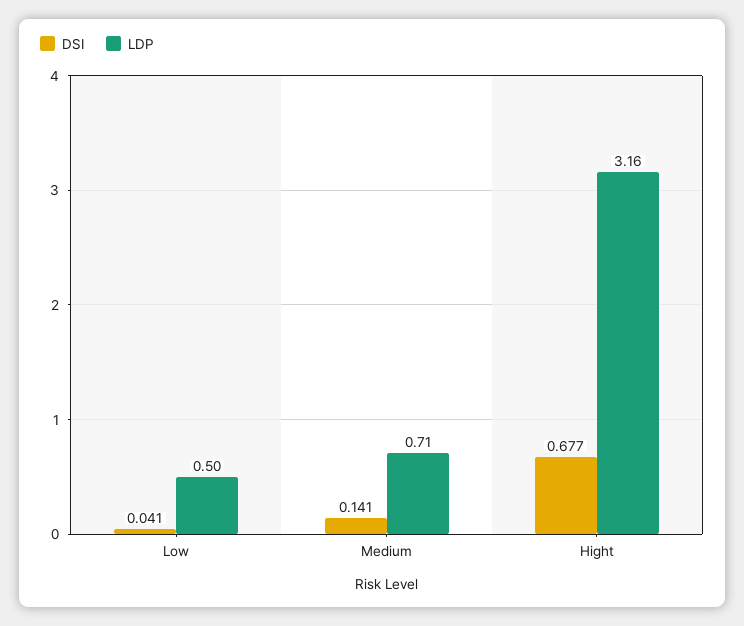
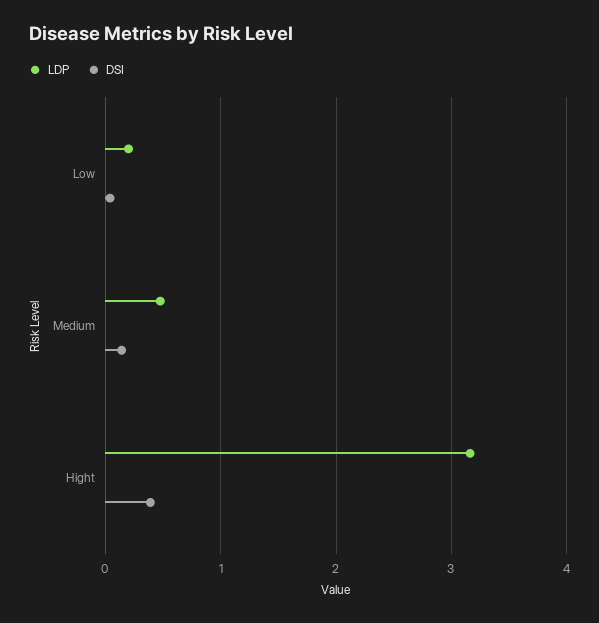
  {
    "DSI": {
      "Low": 0.041,
      "Medium": 0.141,
-     "Hight": 0.677
+     "Hight": 0.4
    },
    "LDP": {
-     "Low": 0.5,
+     "Low": 0.2,
-     "Medium": 0.71,
+     "Medium": 0.5,
      "Hight": 3.16
    }
  }

